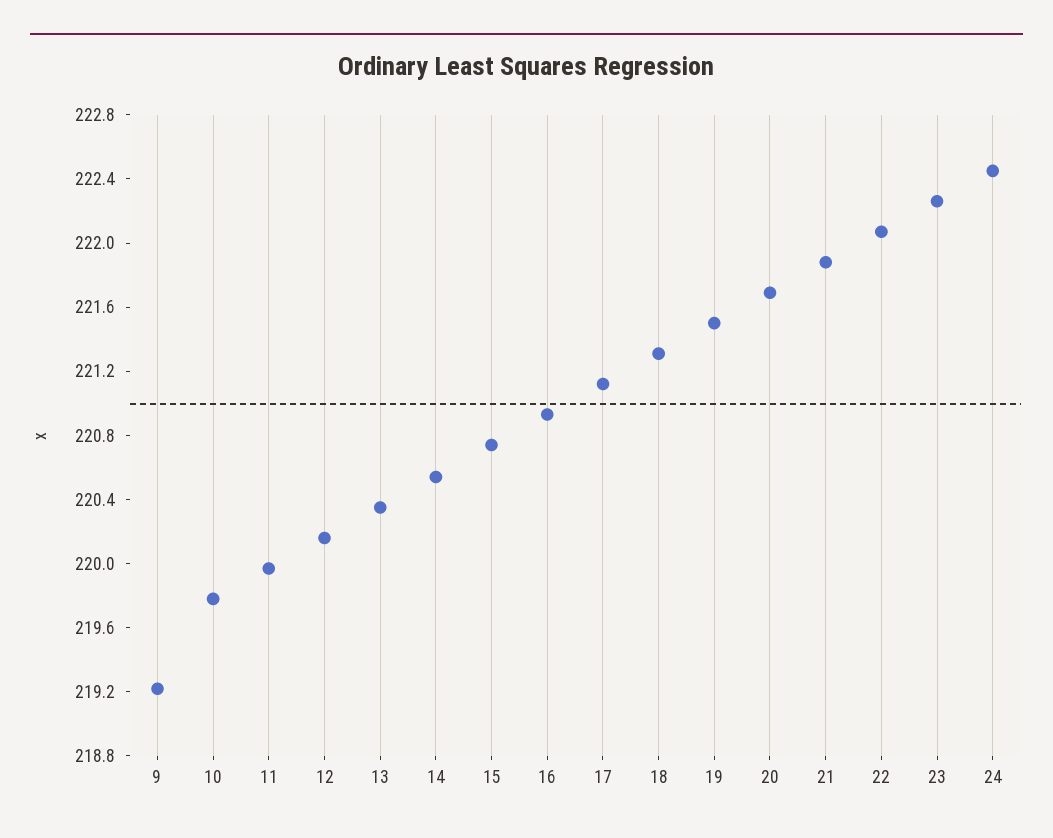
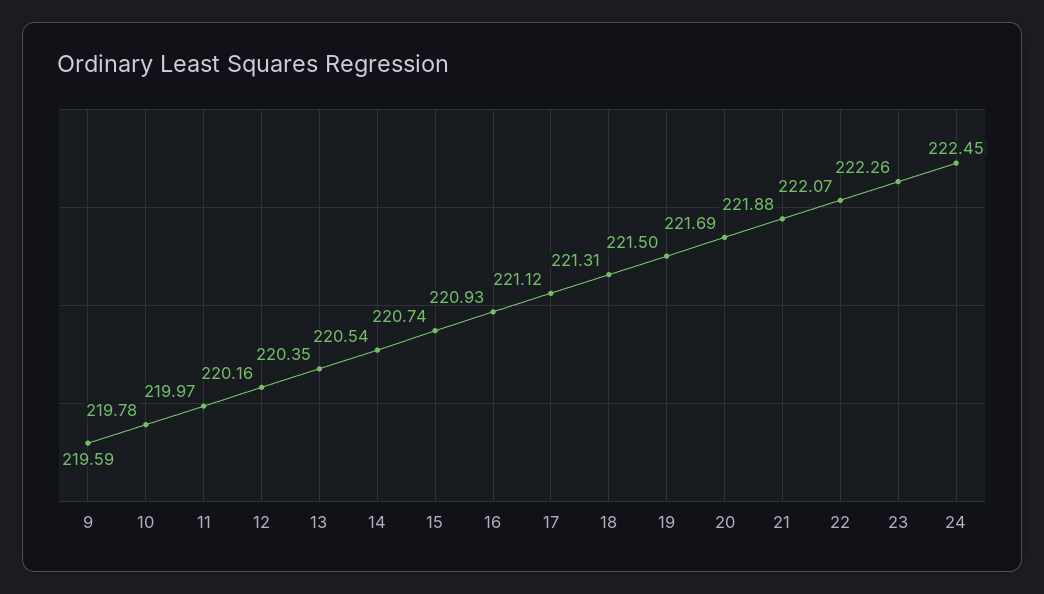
  {
-   "9": 219.2,
+   "9": 219.59,
    "10": 219.78,
    "11": 219.97,
    "12": 220.16,
    "13": 220.35,
    "14": 220.54,
    "15": 220.74,
    "16": 220.93,
    "17": 221.12,
    "18": 221.31,
    "19": 221.5,
    "20": 221.69,
    "21": 221.88,
    "22": 222.07,
    "23": 222.26,
    "24": 222.45
  }

